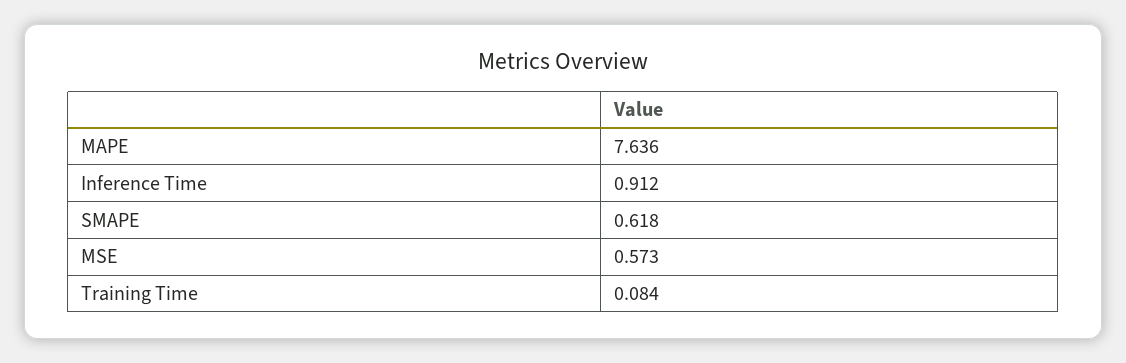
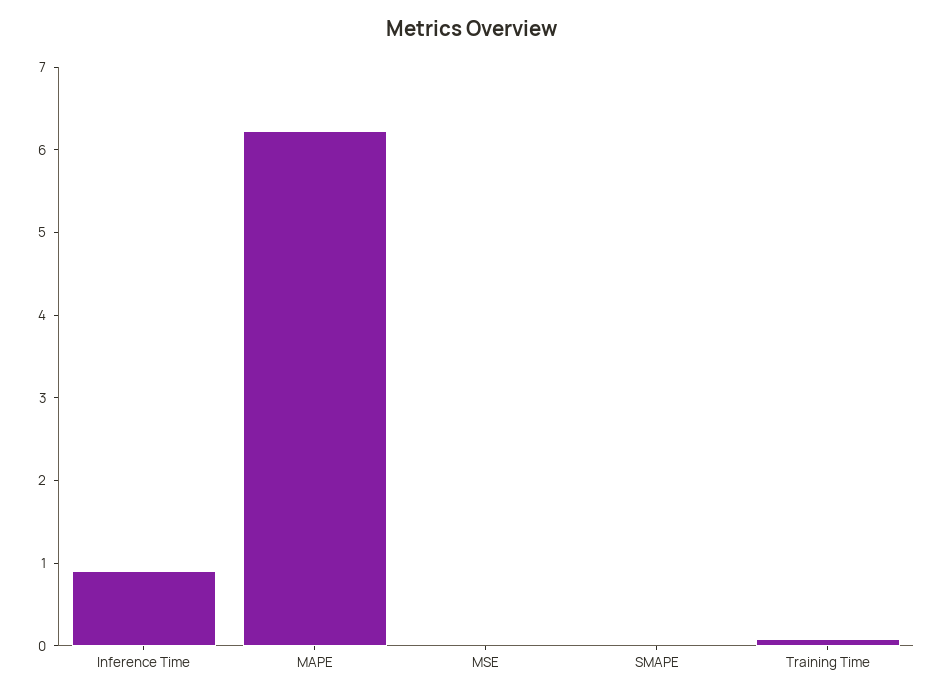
  {
-   "MAPE": 7.636,
+   "MAPE": 6.2,
    "Inference Time": 0.912,
-   "SMAPE": 0.618,
+   "SMAPE": 0,
-   "MSE": 0.573,
+   "MSE": 0,
    "Training Time": 0.084
  }

